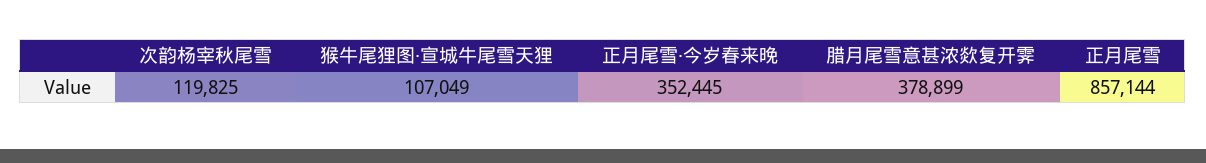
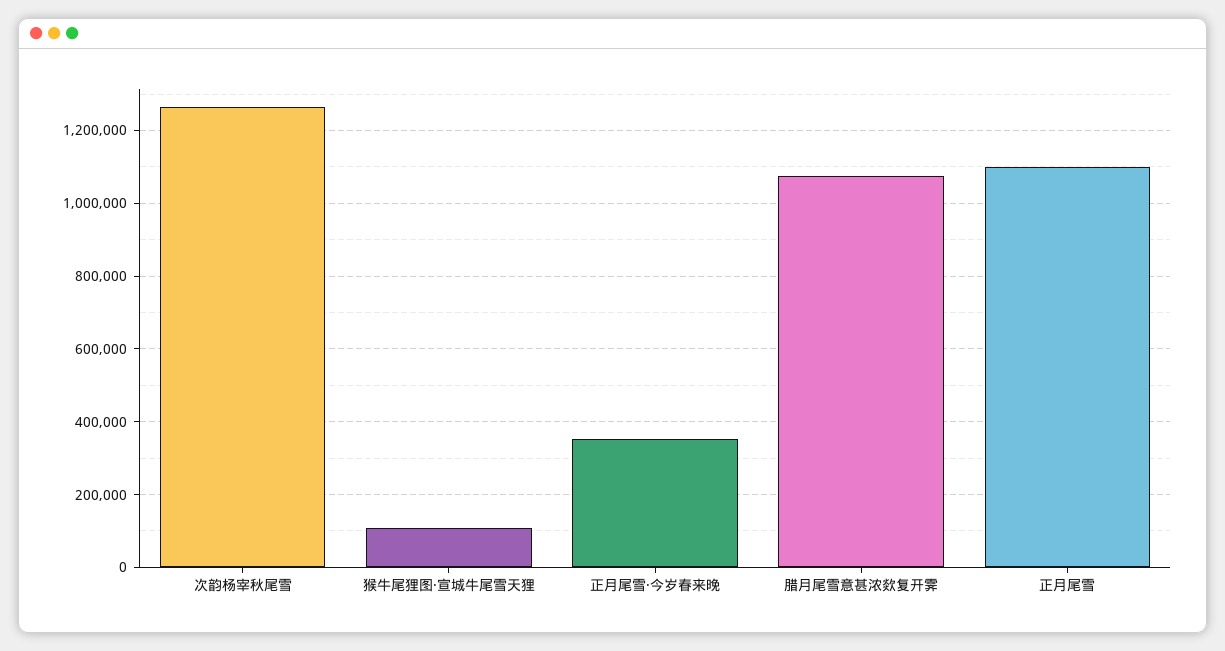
  {
-   "次韵杨宰秋尾雪": 119825,
+   "次韵杨宰秋尾雪": 1260000,
    "猴牛尾狸图·宣城牛尾雪天狸": 107049,
    "正月尾雪·今岁春来晚": 352445,
-   "腊月尾雪意甚浓欻复开霁": 378899,
+   "腊月尾雪意甚浓欻复开霁": 1080000,
-   "正月尾雪": 857144
+   "正月尾雪": 1100000
  }

